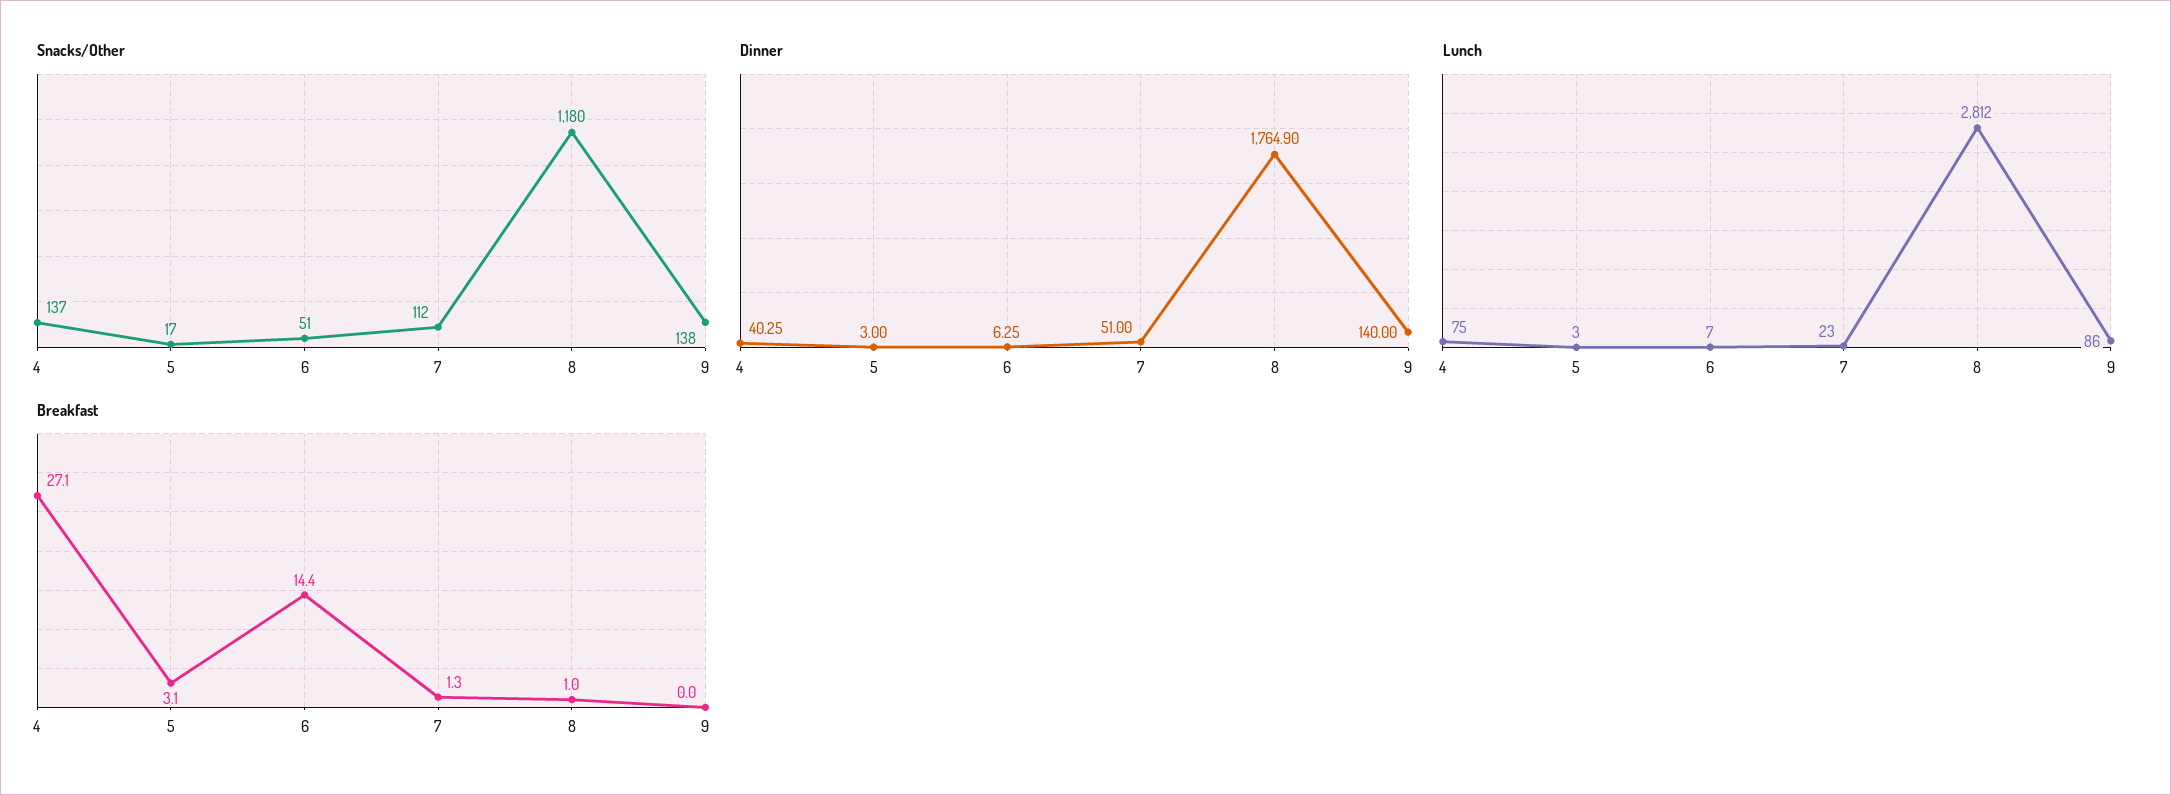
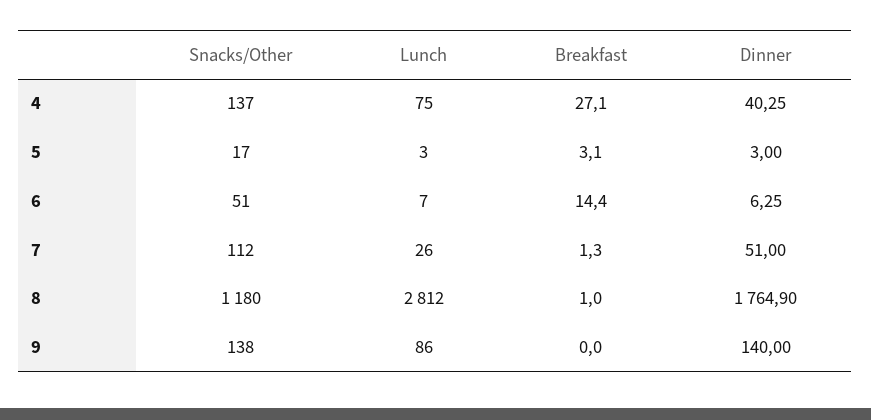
  {
    "Snacks/Other": {
      "4": 137,
      "5": 17,
      "6": 51,
      "7": 112,
      "8": 1180,
      "9": 138
    },
    "Dinner": {
      "4": 40.25,
      "5": 3,
      "6": 6.25,
      "7": 51,
      "8": 1764.9,
      "9": 140
    },
    "Lunch": {
      "4": 75,
      "5": 3,
      "6": 7,
-     "7": 23,
+     "7": 26,
      "8": 2812,
      "9": 86
    },
    "Breakfast": {
      "4": 27.1,
      "5": 3.1,
      "6": 14.4,
      "7": 1.3,
      "8": 1,
      "9": 0
    }
  }

